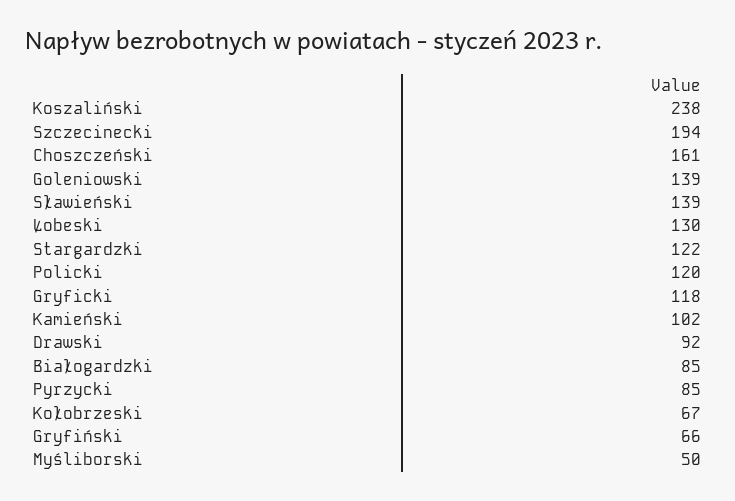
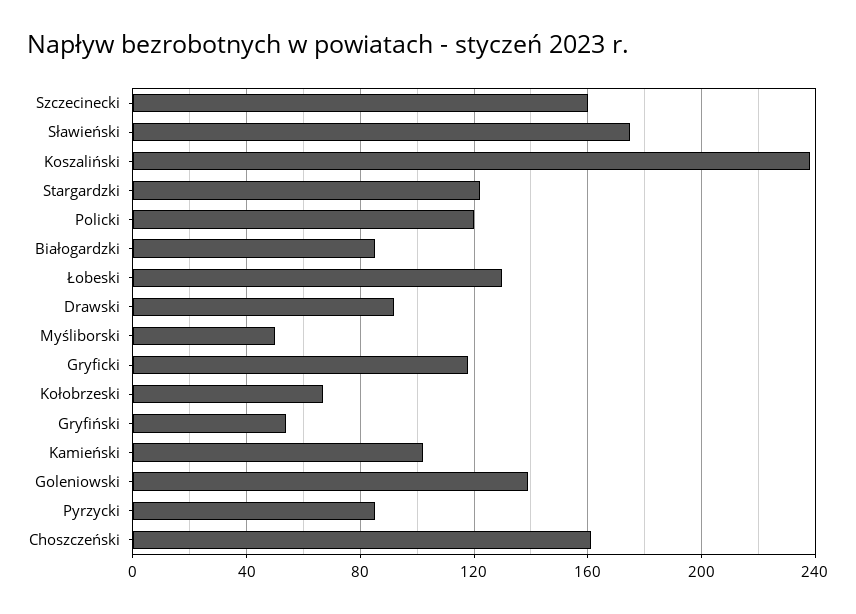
  {
    "Koszaliński": 238,
-   "Szczecinecki": 194,
+   "Szczecinecki": 160,
    "Choszczeński": 161,
    "Goleniowski": 139,
-   "Sławieński": 139,
+   "Sławieński": 175,
    "Łobeski": 130,
    "Stargardzki": 122,
    "Policki": 120,
    "Gryficki": 118,
    "Kamieński": 102,
    "Drawski": 92,
    "Białogardzki": 85,
    "Pyrzycki": 85,
    "Kołobrzeski": 67,
-   "Gryfiński": 66,
+   "Gryfiński": 55,
    "Myśliborski": 50
  }

